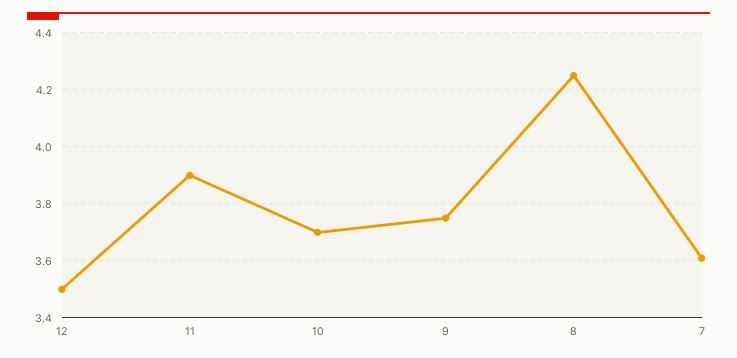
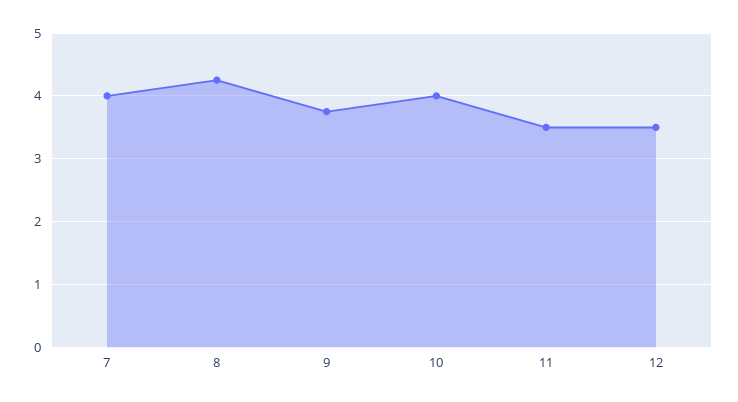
  {
    "12": 3.5,
-   "11": 3.9,
+   "11": 3.5,
-   "10": 3.7,
+   "10": 4,
    "9": 3.75,
    "8": 4.25,
-   "7": 3.6
+   "7": 4
  }

